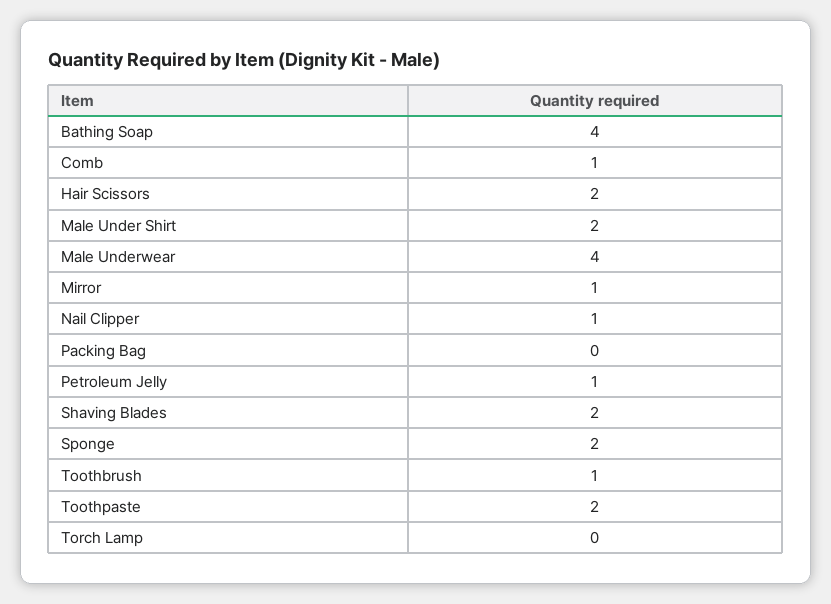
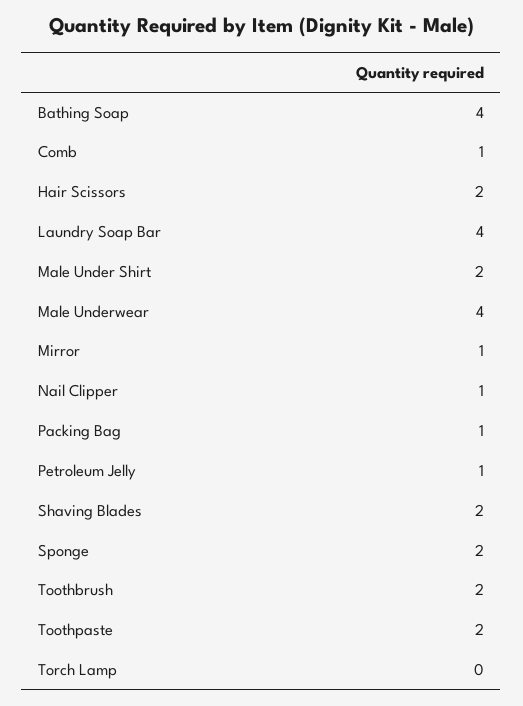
  {
    "Bathing Soap": 4,
    "Comb": 1,
    "Hair Scissors": 2,
    "Male Under Shirt": 2,
    "Male Underwear": 4,
    "Mirror": 1,
    "Nail Clipper": 1,
-   "Packing Bag": 0,
+   "Packing Bag": 1,
    "Petroleum Jelly": 1,
    "Shaving Blades": 2,
    "Sponge": 2,
-   "Toothbrush": 1,
+   "Toothbrush": 2,
    "Toothpaste": 2,
-   "Torch Lamp": 0
+   "Torch Lamp": 0,
+   "Laundry Soap Bar": 4
  }

